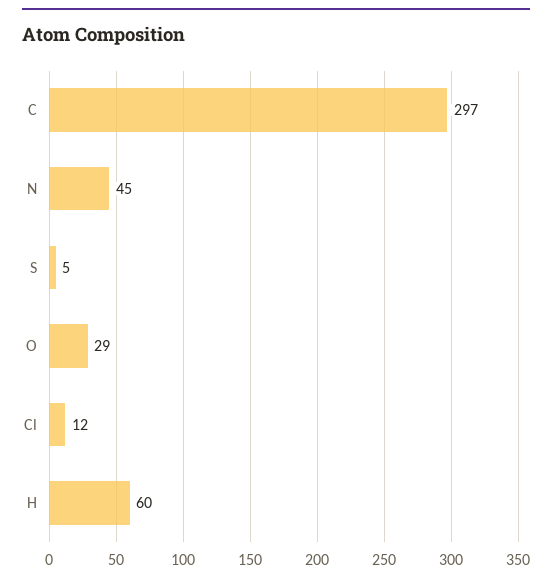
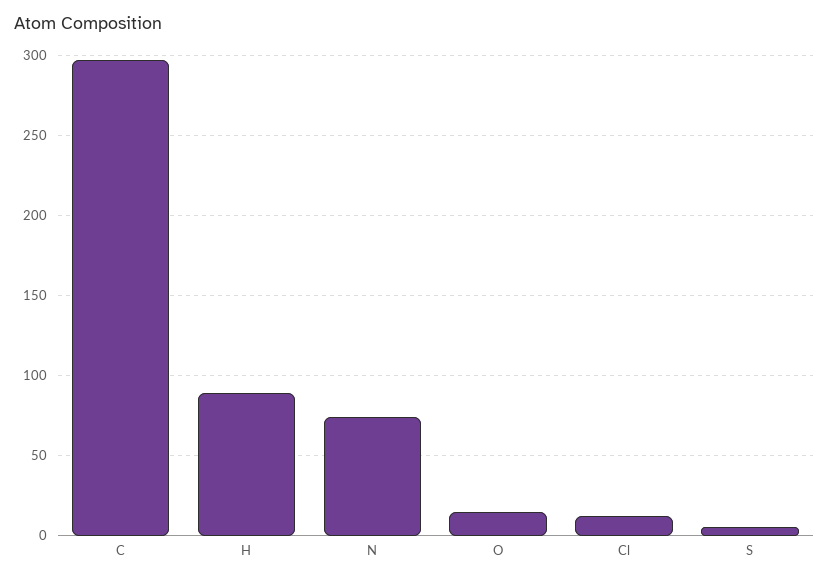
  {
    "C": 297,
-   "N": 45,
+   "N": 75,
    "S": 5,
-   "O": 29,
+   "O": 15,
    "Cl": 12,
-   "H": 60
+   "H": 90
  }

